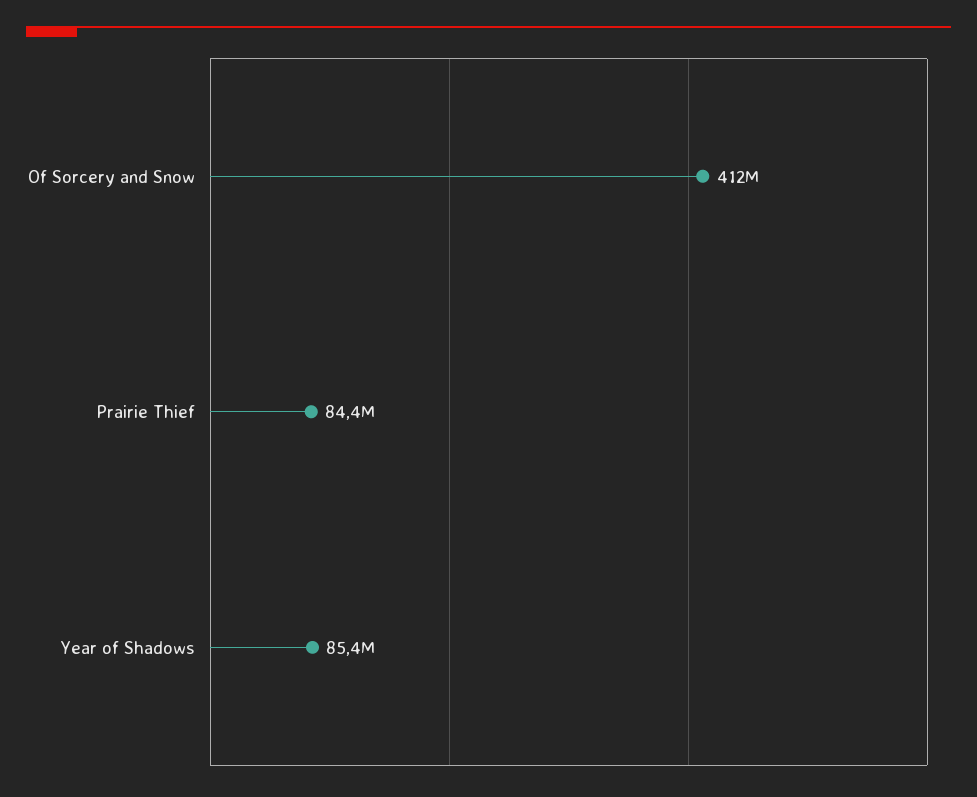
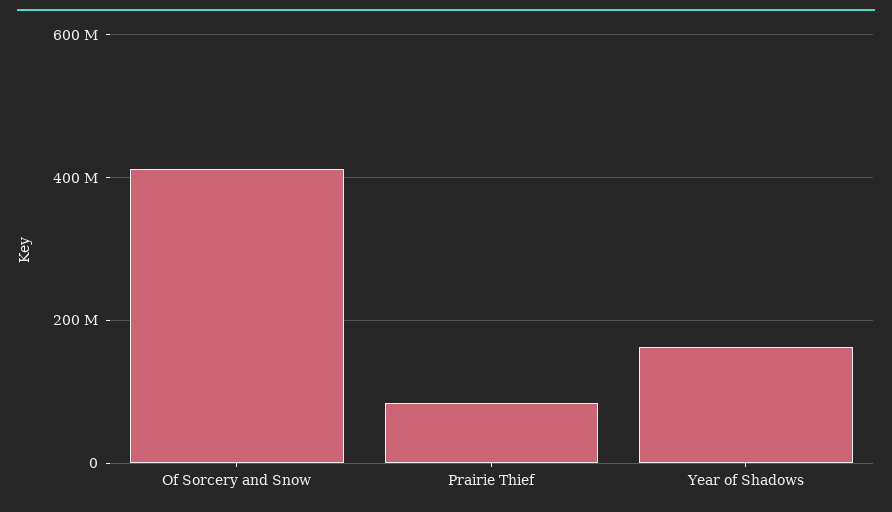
  {
    "Of Sorcery and Snow": 412000000,
    "Prairie Thief": 84400000,
-   "Year of Shadows": 85400000
+   "Year of Shadows": 160000000
  }

